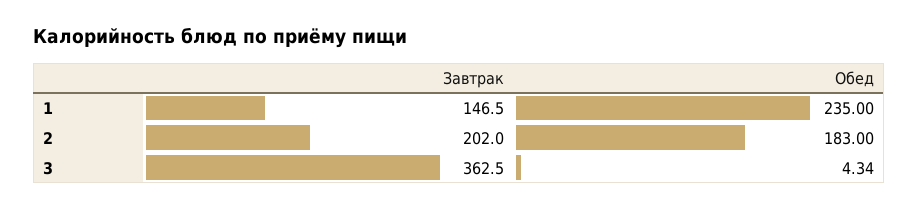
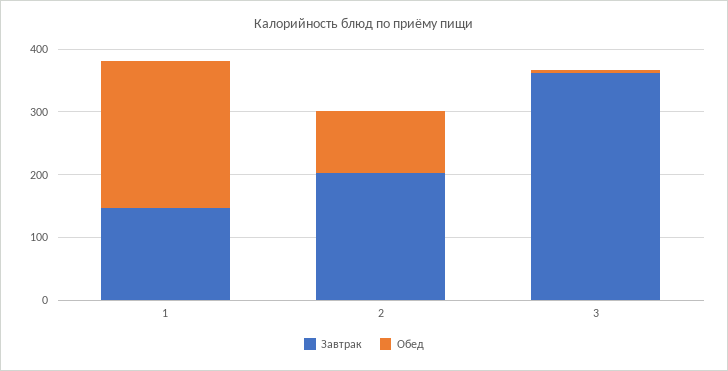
  {
    "Завтрак": {
      "1": 146.5,
      "2": 202,
      "3": 362.5
    },
    "Обед": {
      "1": 235,
-     "2": 183,
+     "2": 100,
      "3": 4.34
    }
  }

